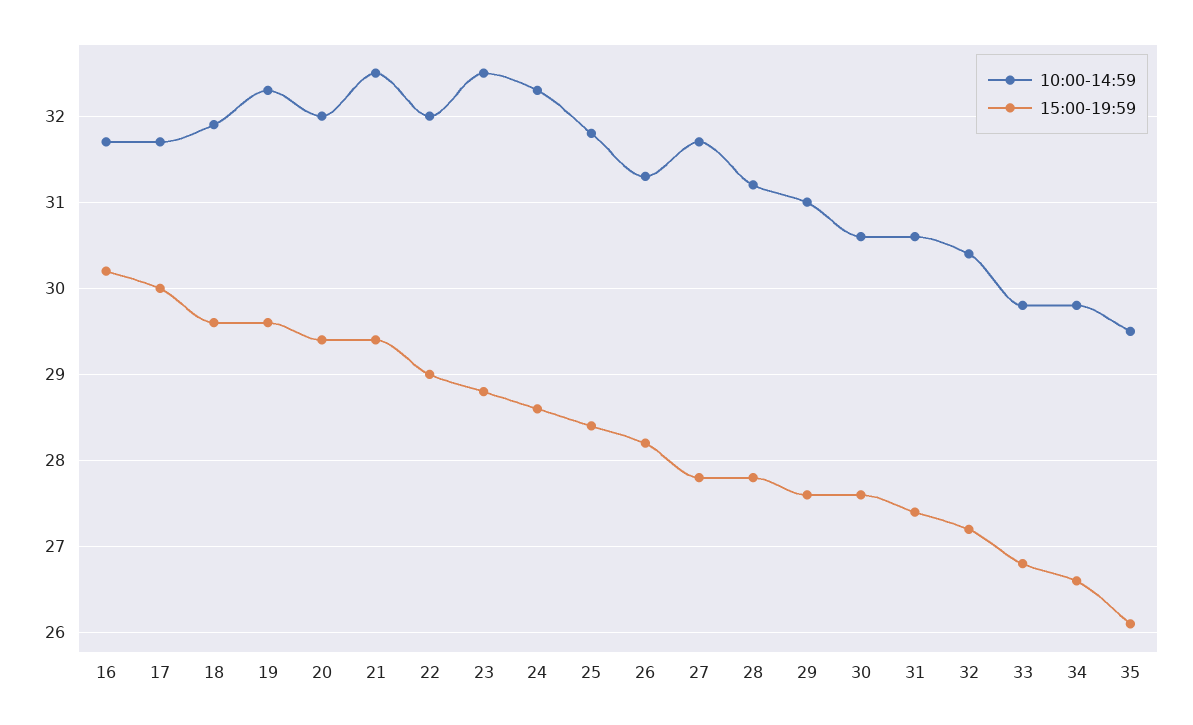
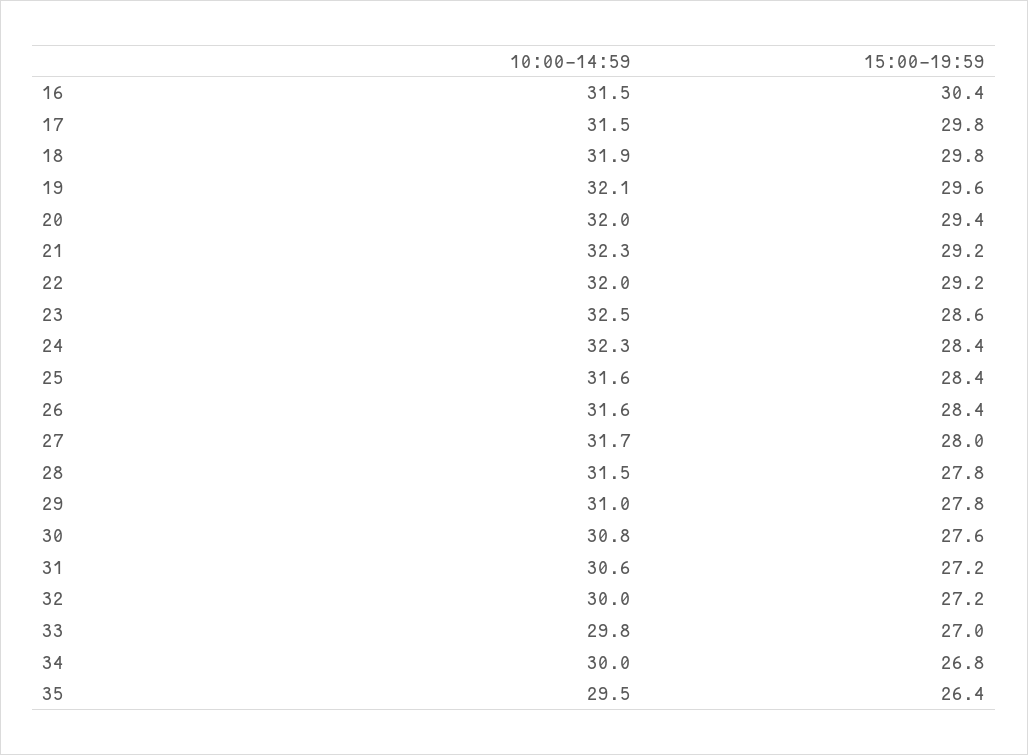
  {
    "10:00-14:59": {
-     "16": 31.7,
+     "16": 31.5,
-     "17": 31.7,
+     "17": 31.5,
      "18": 31.9,
-     "19": 32.3,
+     "19": 32.1,
      "20": 32,
-     "21": 32.5,
+     "21": 32.3,
      "22": 32,
      "23": 32.5,
      "24": 32.3,
-     "25": 31.8,
+     "25": 31.6,
-     "26": 31.3,
+     "26": 31.6,
      "27": 31.7,
-     "28": 31.2,
+     "28": 31.5,
      "29": 31,
-     "30": 30.6,
+     "30": 30.8,
      "31": 30.6,
-     "32": 30.4,
+     "32": 30,
      "33": 29.8,
-     "34": 29.8,
+     "34": 30,
      "35": 29.5
    },
    "15:00-19:59": {
-     "16": 30.2,
+     "16": 30.4,
-     "17": 30,
+     "17": 29.8,
-     "18": 29.6,
+     "18": 29.8,
      "19": 29.6,
      "20": 29.4,
-     "21": 29.4,
+     "21": 29.2,
-     "22": 29,
+     "22": 29.2,
-     "23": 28.8,
+     "23": 28.6,
-     "24": 28.6,
+     "24": 28.4,
      "25": 28.4,
-     "26": 28.2,
+     "26": 28.4,
-     "27": 27.8,
+     "27": 28,
      "28": 27.8,
-     "29": 27.6,
+     "29": 27.8,
      "30": 27.6,
-     "31": 27.4,
+     "31": 27.2,
      "32": 27.2,
-     "33": 26.8,
+     "33": 27,
-     "34": 26.6,
+     "34": 26.8,
-     "35": 26.1
+     "35": 26.4
    }
  }

